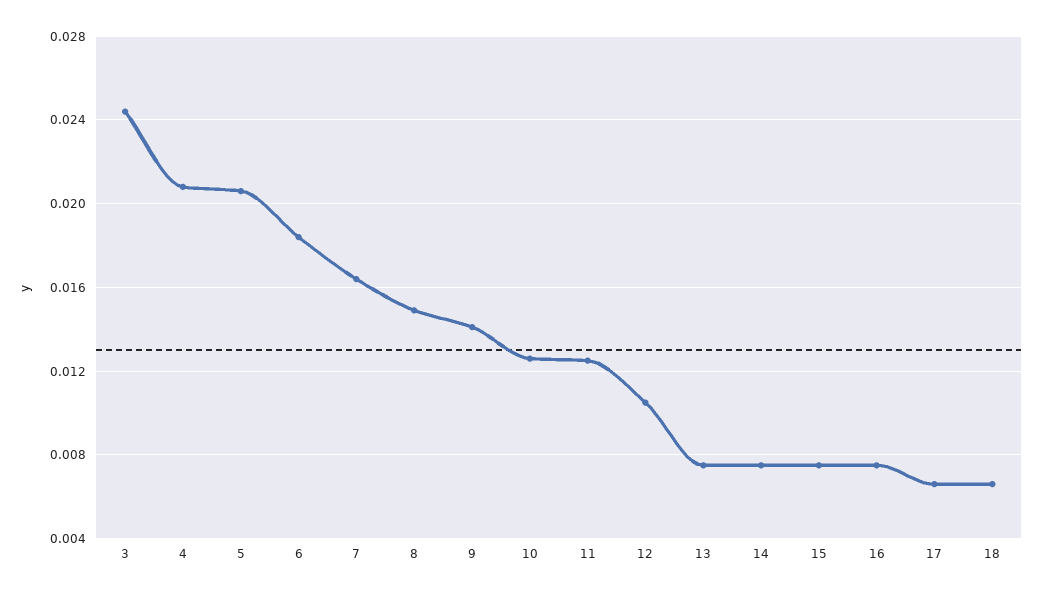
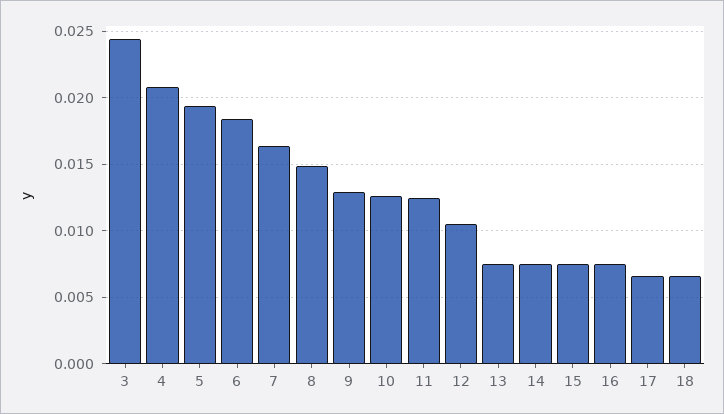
  {
    "3": 0.0245,
    "4": 0.021,
-   "5": 0.0205,
+   "5": 0.0195,
    "6": 0.0185,
    "7": 0.0165,
    "8": 0.015,
-   "9": 0.014,
+   "9": 0.013,
    "10": 0.0125,
    "11": 0.0125,
    "12": 0.0105,
    "13": 0.0075,
    "14": 0.0075,
    "15": 0.0075,
    "16": 0.0075,
    "17": 0.0065,
    "18": 0.0065
  }

